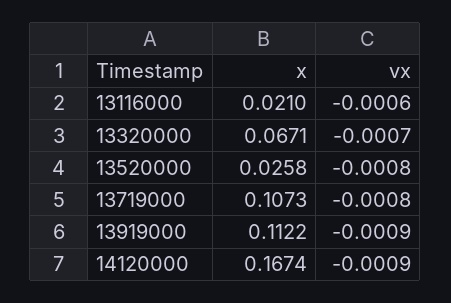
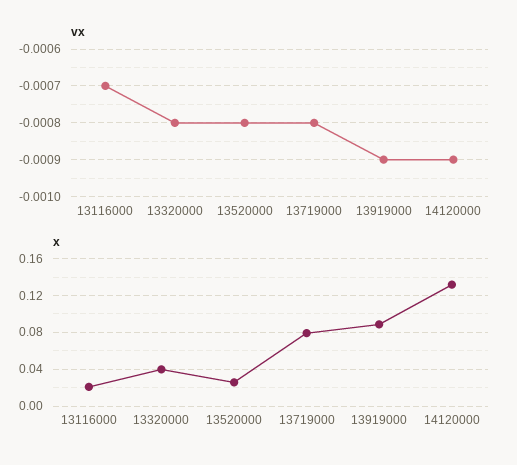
  {
    "x": {
      "13116000": 0.021,
-     "13320000": 0.0671,
+     "13320000": 0.04,
      "13520000": 0.0258,
-     "13719000": 0.1073,
+     "13719000": 0.08,
-     "13919000": 0.1122,
+     "13919000": 0.09,
-     "14120000": 0.1674
+     "14120000": 0.13
    },
    "vx": {
-     "13116000": -0.0006,
+     "13116000": -0.0007,
-     "13320000": -0.0007,
+     "13320000": -0.0008,
      "13520000": -0.0008,
      "13719000": -0.0008,
      "13919000": -0.0009,
      "14120000": -0.0009
    }
  }

